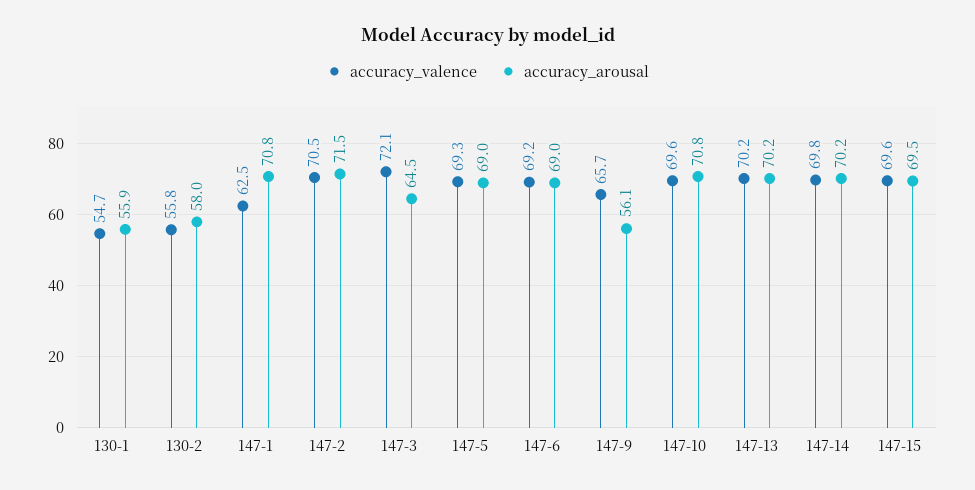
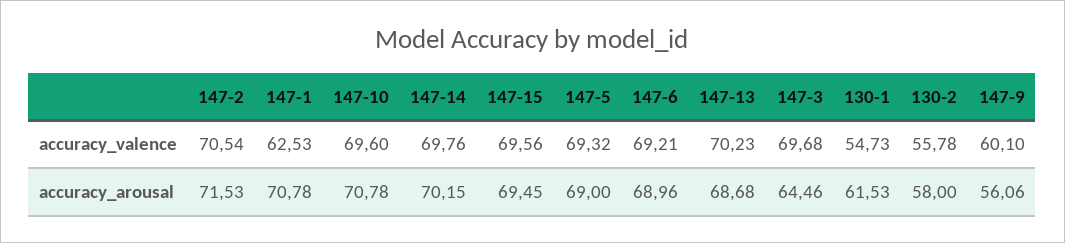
  {
    "accuracy_valence": {
      "130-1": 54.73,
      "130-2": 55.78,
      "147-1": 62.53,
      "147-2": 70.54,
-     "147-3": 72.1,
+     "147-3": 69.68,
      "147-5": 69.32,
      "147-6": 69.21,
-     "147-9": 65.7,
+     "147-9": 60.1,
      "147-10": 69.6,
      "147-13": 70.23,
      "147-14": 69.76,
      "147-15": 69.56
    },
    "accuracy_arousal": {
-     "130-1": 55.9,
+     "130-1": 61.53,
      "130-2": 58,
      "147-1": 70.78,
      "147-2": 71.53,
      "147-3": 64.46,
      "147-5": 69,
      "147-6": 68.96,
      "147-9": 56.06,
      "147-10": 70.78,
-     "147-13": 70.2,
+     "147-13": 68.68,
      "147-14": 70.15,
      "147-15": 69.45
    }
  }

